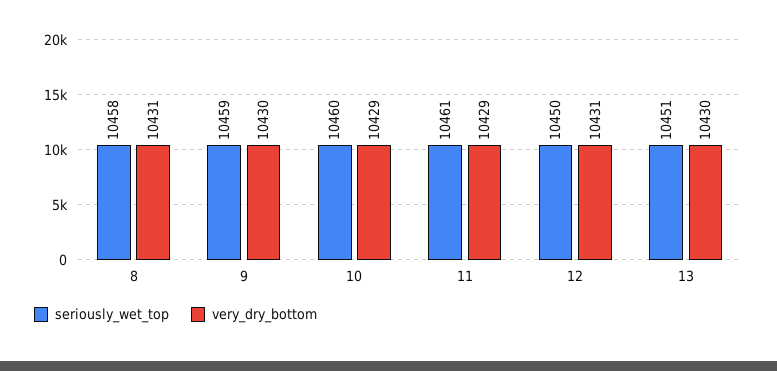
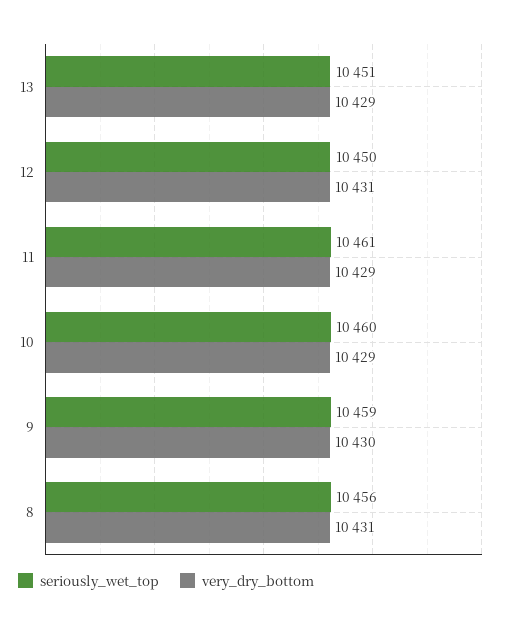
  {
    "seriously_wet_top": {
-     "8": 10458,
+     "8": 10456,
      "9": 10459,
      "10": 10460,
      "11": 10461,
      "12": 10450,
      "13": 10451
    },
    "very_dry_bottom": {
      "8": 10431,
      "9": 10430,
      "10": 10429,
      "11": 10429,
      "12": 10431,
-     "13": 10430
+     "13": 10429
    }
  }

